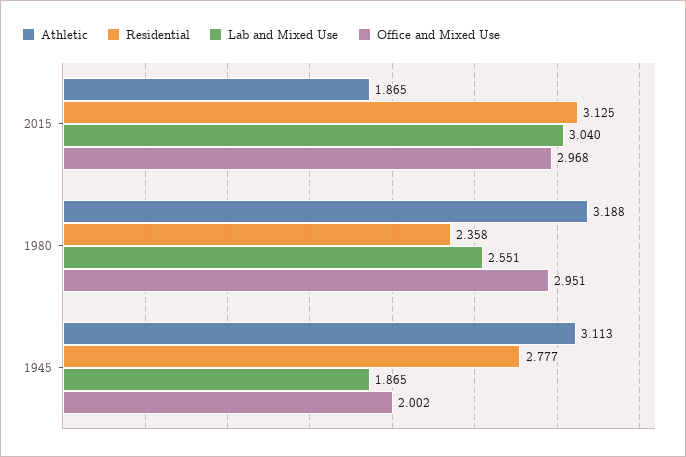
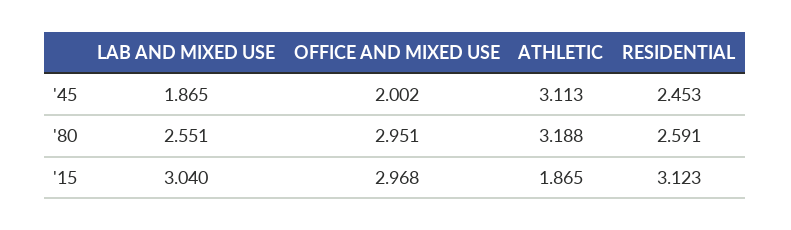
  {
    "Athletic": {
      "2015": 1.865,
      "1980": 3.188,
      "1945": 3.113
    },
    "Residential": {
-     "2015": 3.125,
+     "2015": 3.123,
-     "1980": 2.358,
+     "1980": 2.591,
-     "1945": 2.777
+     "1945": 2.453
    },
    "Lab and Mixed Use": {
      "2015": 3.04,
      "1980": 2.551,
      "1945": 1.865
    },
    "Office and Mixed Use": {
      "2015": 2.968,
      "1980": 2.951,
      "1945": 2.002
    }
  }

